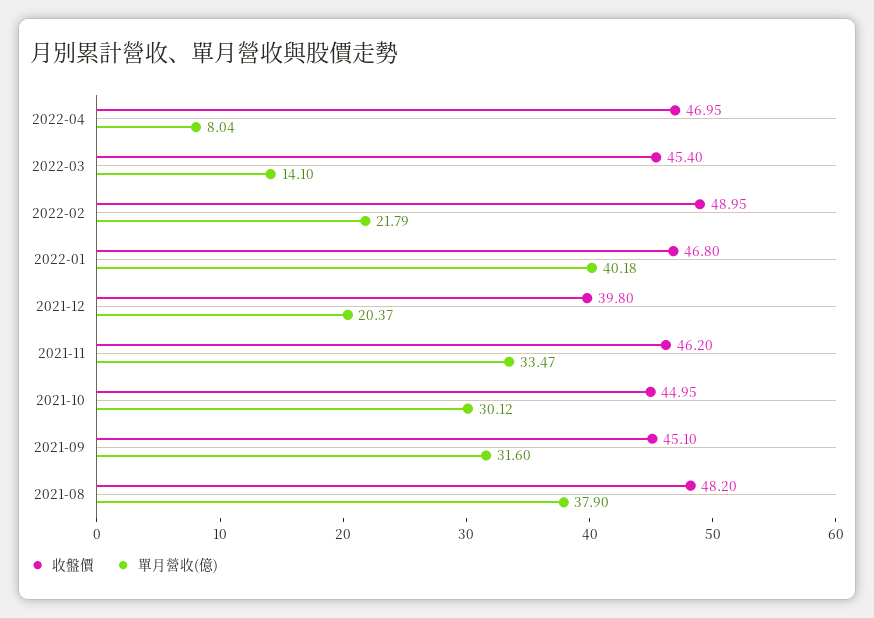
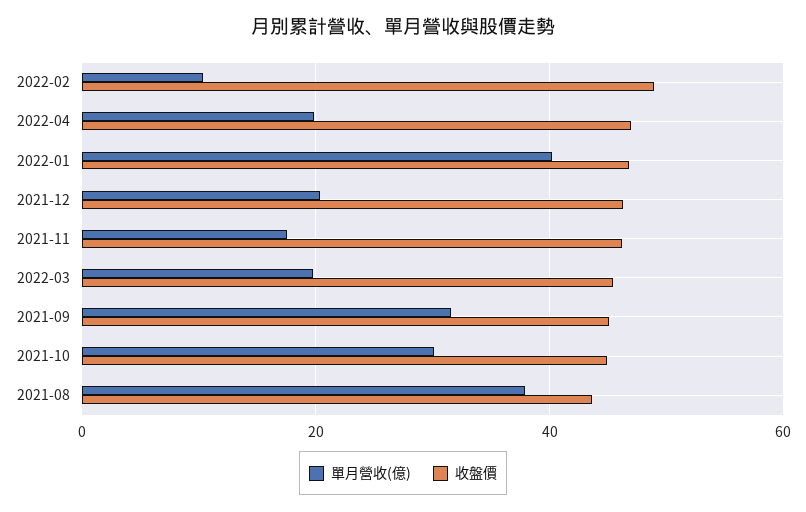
  {
    "收盤價": {
      "2022-04": 46.95,
      "2022-03": 45.4,
      "2022-02": 48.95,
      "2022-01": 46.8,
-     "2021-12": 39.8,
+     "2021-12": 46,
      "2021-11": 46.2,
      "2021-10": 44.95,
      "2021-09": 45.1,
-     "2021-08": 48.2
+     "2021-08": 44
    },
    "單月營收(億)": {
-     "2022-04": 8.04,
+     "2022-04": 20,
-     "2022-03": 14.1,
+     "2022-03": 20,
-     "2022-02": 21.79,
+     "2022-02": 10,
      "2022-01": 40.18,
      "2021-12": 20.37,
-     "2021-11": 33.47,
+     "2021-11": 18,
      "2021-10": 30.12,
      "2021-09": 31.6,
      "2021-08": 37.9
    }
  }

